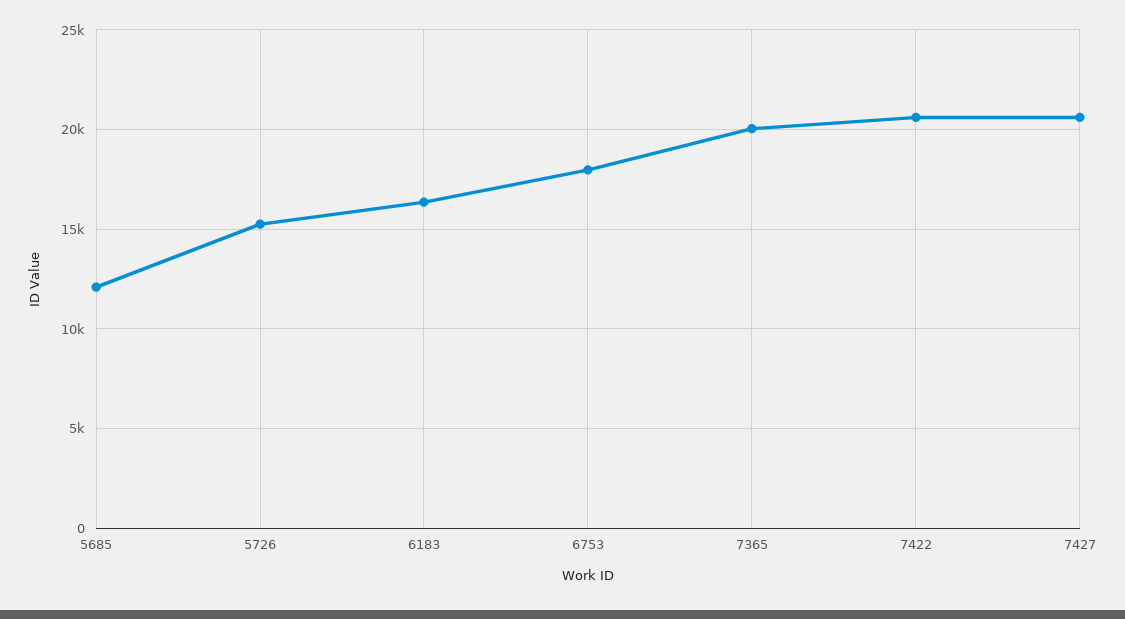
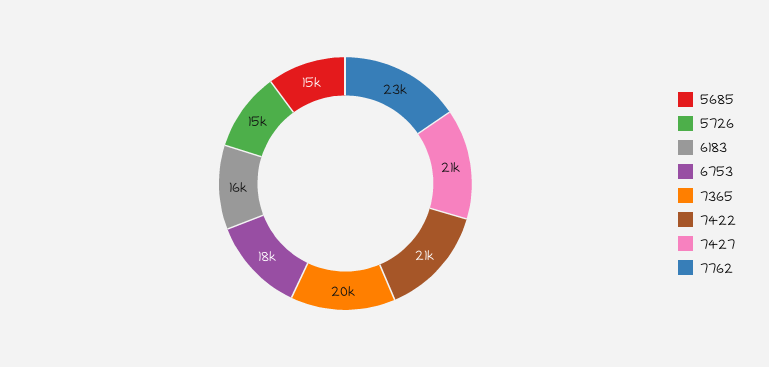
  {
-   "5685": 12000,
+   "5685": 15000,
    "5726": 15000,
    "6183": 16000,
    "6753": 18000,
    "7365": 20000,
    "7422": 21000,
-   "7427": 21000
+   "7427": 21000,
+   "7762": 23000
  }

